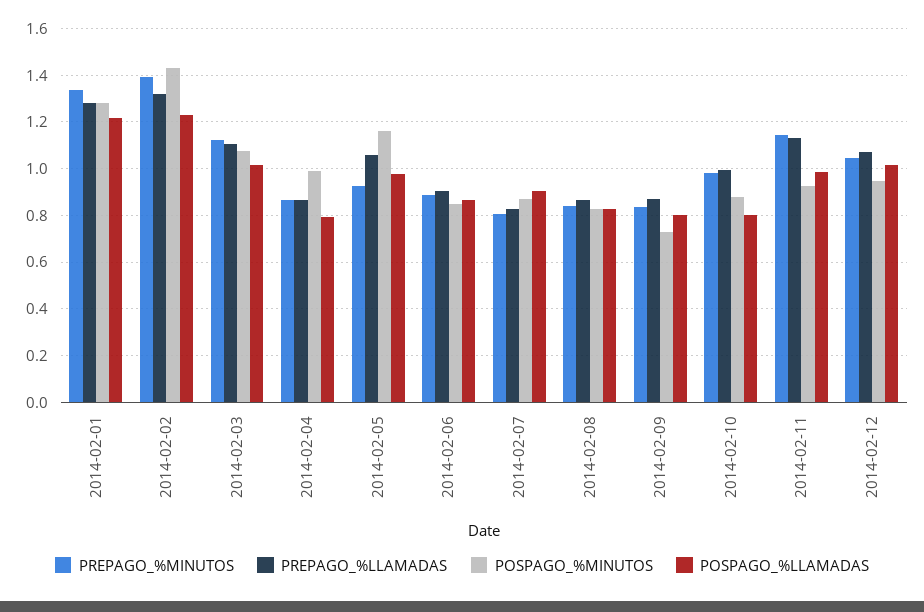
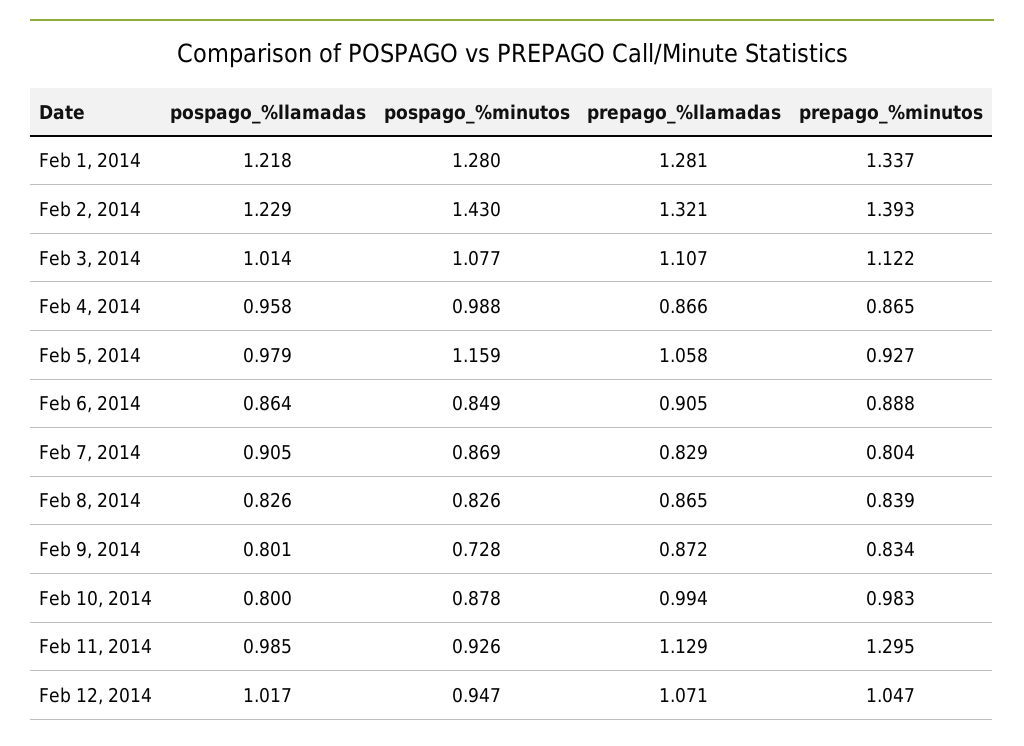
  {
    "PREPAGO_%MINUTOS": {
      "2014-02-01": 1.337,
      "2014-02-02": 1.393,
      "2014-02-03": 1.122,
      "2014-02-04": 0.865,
      "2014-02-05": 0.927,
      "2014-02-06": 0.888,
      "2014-02-07": 0.804,
      "2014-02-08": 0.839,
      "2014-02-09": 0.834,
      "2014-02-10": 0.983,
-     "2014-02-11": 1.15,
+     "2014-02-11": 1.295,
      "2014-02-12": 1.047
    },
    "PREPAGO_%LLAMADAS": {
      "2014-02-01": 1.281,
      "2014-02-02": 1.321,
      "2014-02-03": 1.107,
      "2014-02-04": 0.866,
      "2014-02-05": 1.058,
      "2014-02-06": 0.905,
      "2014-02-07": 0.829,
      "2014-02-08": 0.865,
      "2014-02-09": 0.872,
      "2014-02-10": 0.994,
      "2014-02-11": 1.129,
      "2014-02-12": 1.071
    },
    "POSPAGO_%MINUTOS": {
      "2014-02-01": 1.28,
      "2014-02-02": 1.43,
      "2014-02-03": 1.077,
      "2014-02-04": 0.988,
      "2014-02-05": 1.159,
      "2014-02-06": 0.849,
      "2014-02-07": 0.869,
      "2014-02-08": 0.826,
      "2014-02-09": 0.728,
      "2014-02-10": 0.878,
      "2014-02-11": 0.926,
      "2014-02-12": 0.947
    },
    "POSPAGO_%LLAMADAS": {
      "2014-02-01": 1.218,
      "2014-02-02": 1.229,
      "2014-02-03": 1.014,
-     "2014-02-04": 0.8,
+     "2014-02-04": 0.958,
      "2014-02-05": 0.979,
      "2014-02-06": 0.864,
      "2014-02-07": 0.905,
      "2014-02-08": 0.826,
      "2014-02-09": 0.801,
      "2014-02-10": 0.8,
      "2014-02-11": 0.985,
      "2014-02-12": 1.017
    }
  }

